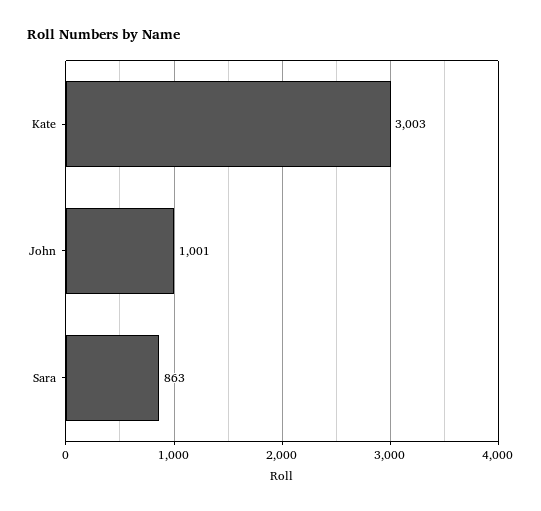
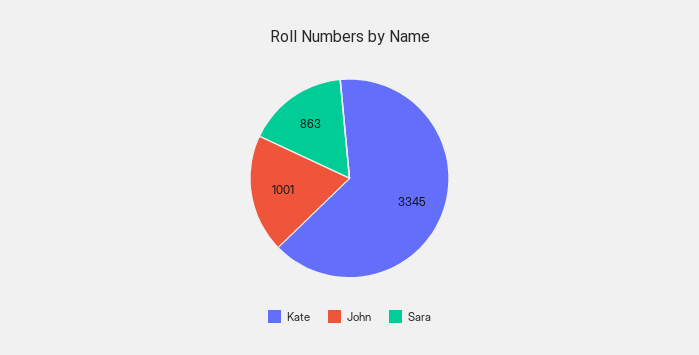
  {
-   "Kate": 3003,
+   "Kate": 3345,
    "John": 1001,
    "Sara": 863
  }

